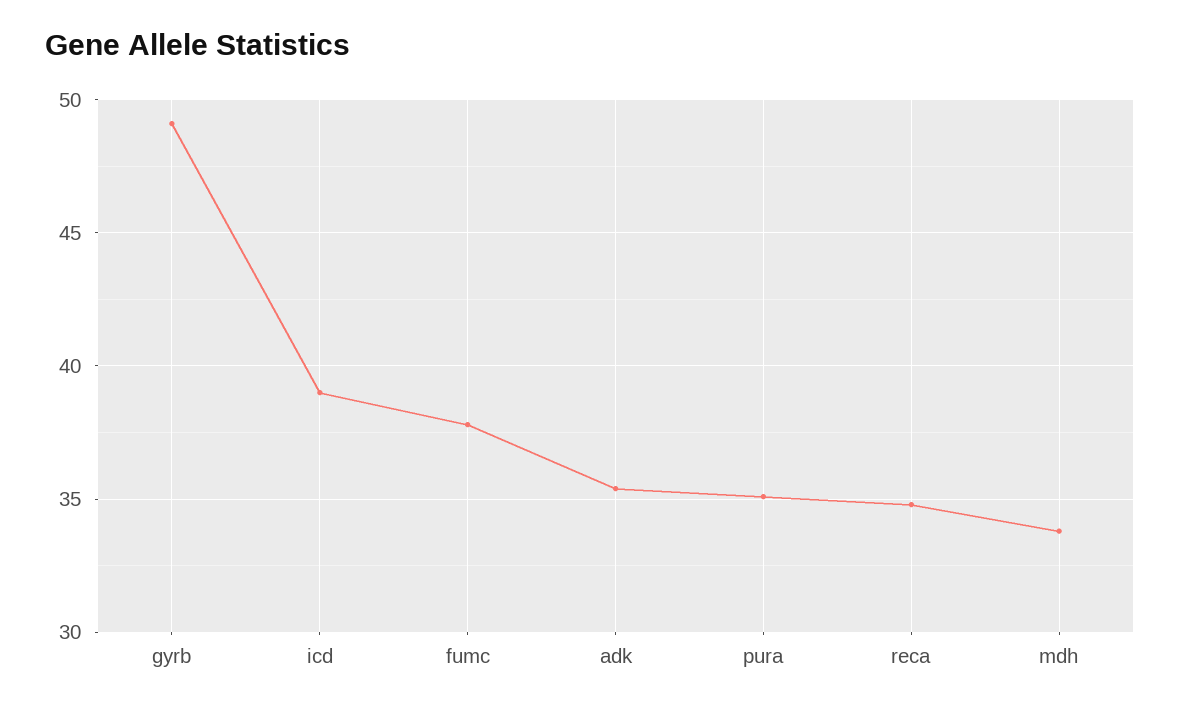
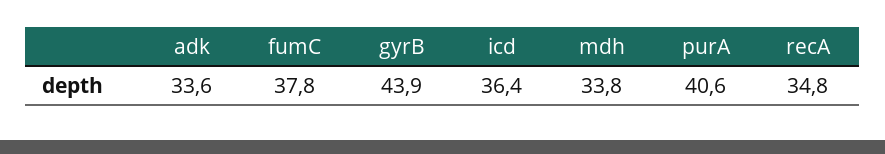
  {
-   "gyrb": 49,
+   "gyrb": 43.9,
-   "icd": 39,
+   "icd": 36.4,
    "fumc": 37.8,
-   "adk": 35.5,
+   "adk": 33.6,
-   "pura": 35,
+   "pura": 40.6,
    "reca": 34.8,
    "mdh": 33.8
  }

